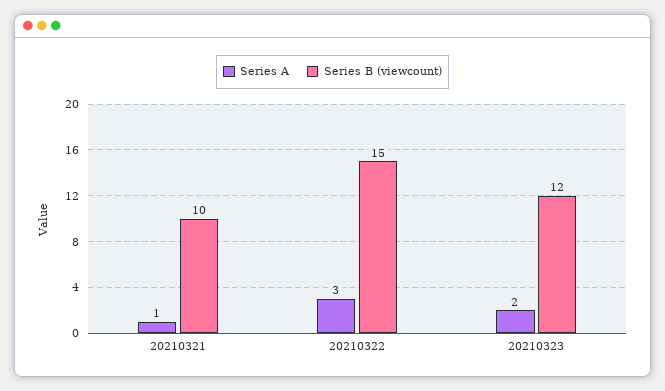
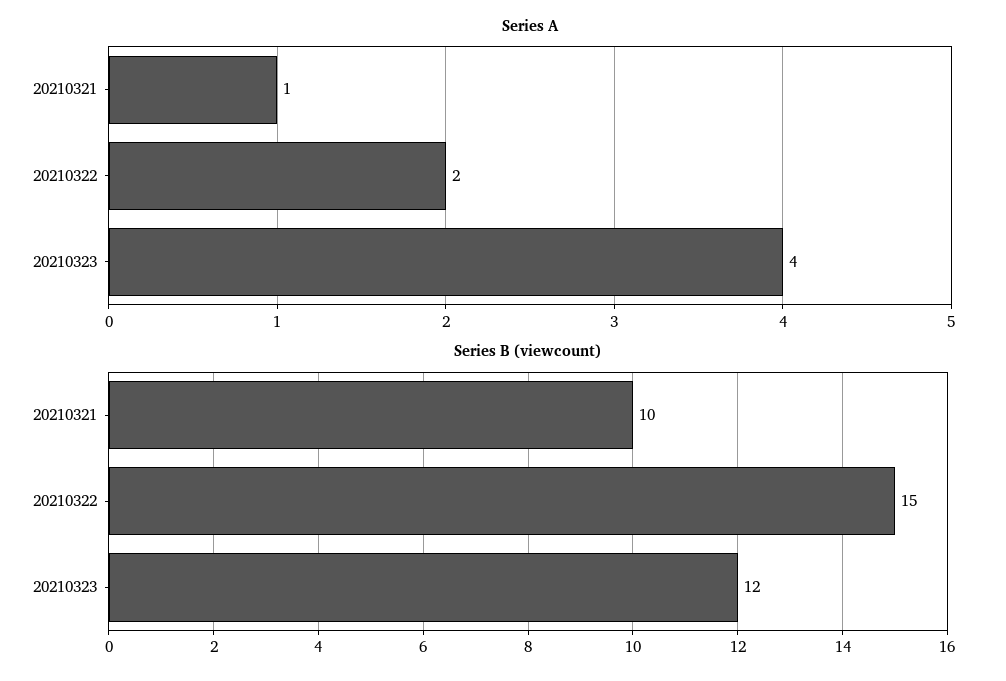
  {
    "Series A": {
      "20210321": 1,
-     "20210322": 3,
+     "20210322": 2,
-     "20210323": 2
+     "20210323": 4
    },
    "Series B (viewcount)": {
      "20210321": 10,
      "20210322": 15,
      "20210323": 12
    }
  }

